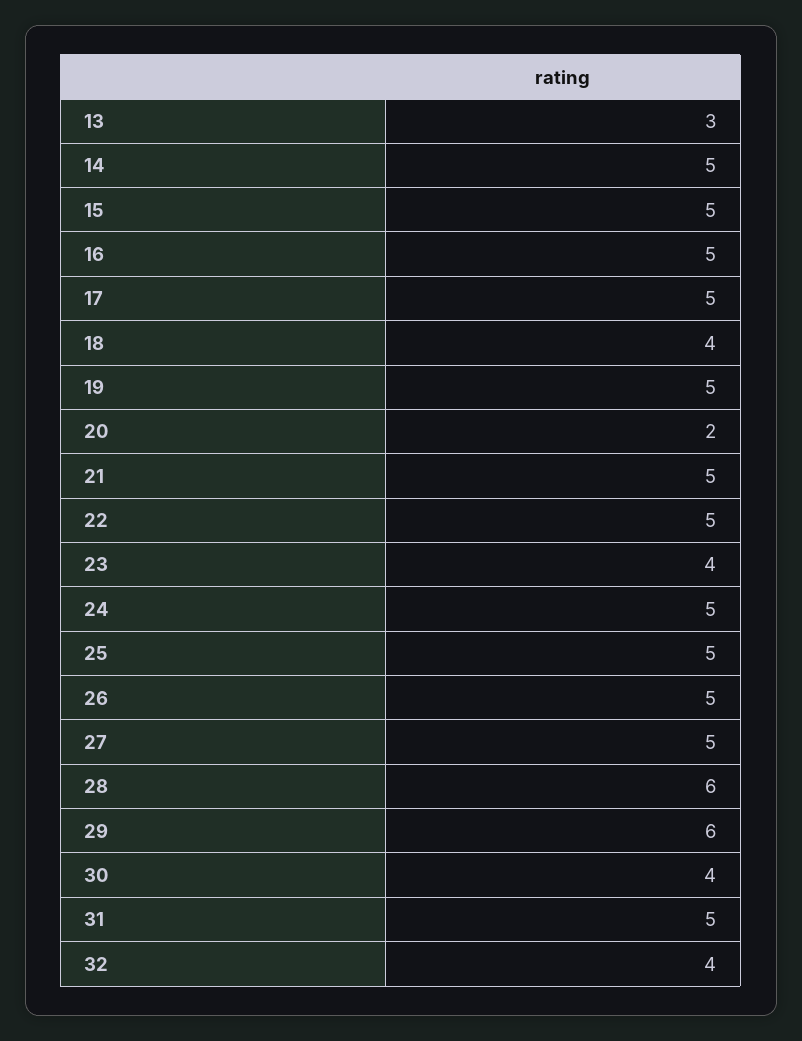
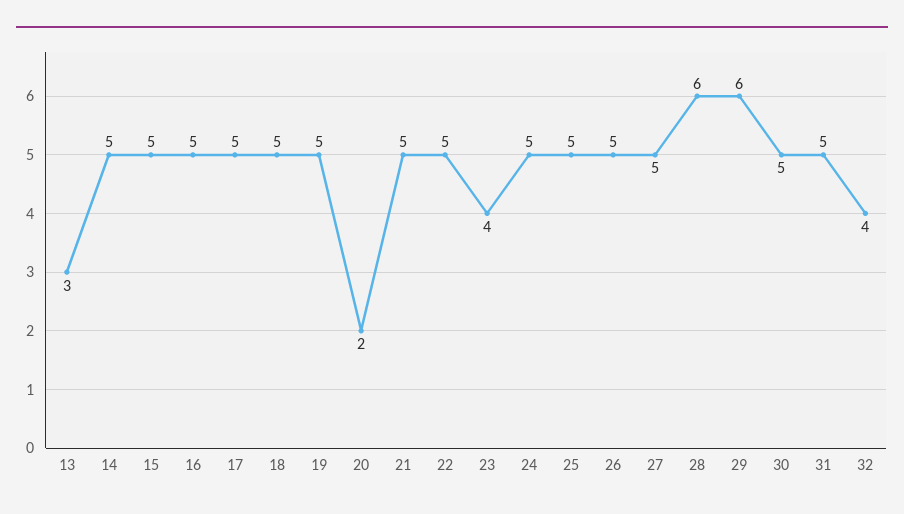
  {
    "13": 3,
    "14": 5,
    "15": 5,
    "16": 5,
    "17": 5,
-   "18": 4,
+   "18": 5,
    "19": 5,
    "20": 2,
    "21": 5,
    "22": 5,
    "23": 4,
    "24": 5,
    "25": 5,
    "26": 5,
    "27": 5,
    "28": 6,
    "29": 6,
-   "30": 4,
+   "30": 5,
    "31": 5,
    "32": 4
  }

